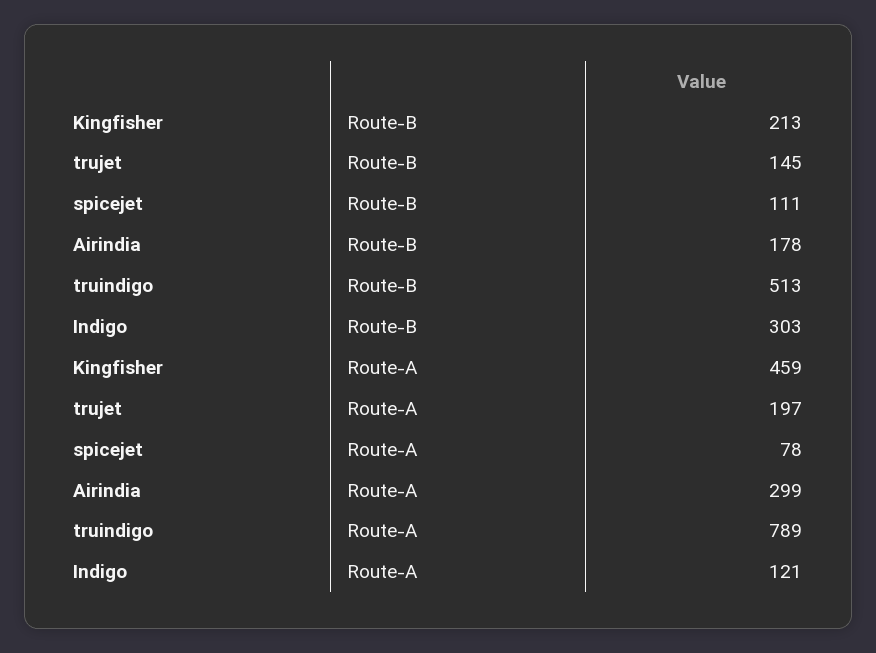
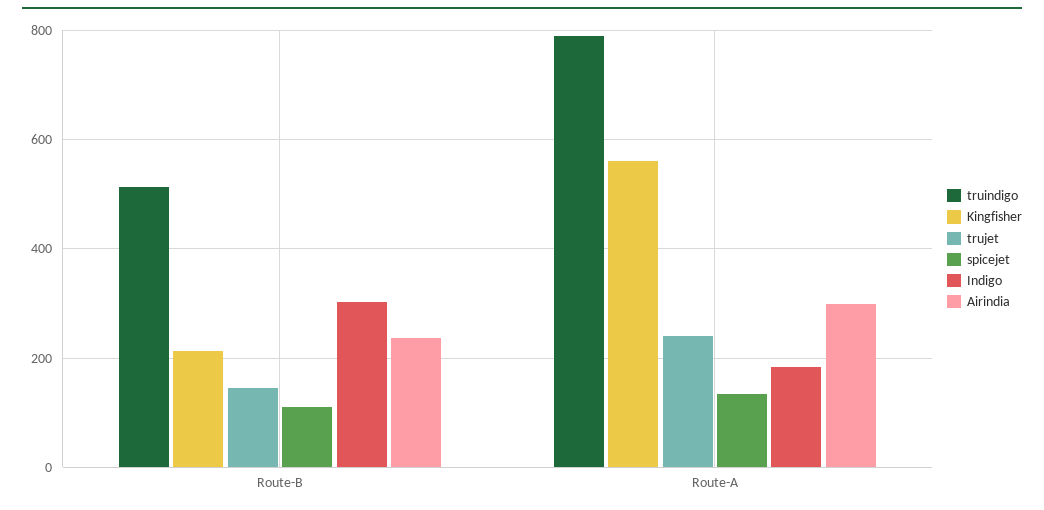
  {
    "Kingfisher": {
      "Route-B": 213,
-     "Route-A": 459
+     "Route-A": 560
    },
    "trujet": {
      "Route-B": 145,
-     "Route-A": 197
+     "Route-A": 240
    },
    "spicejet": {
      "Route-B": 111,
-     "Route-A": 78
+     "Route-A": 140
    },
    "Airindia": {
-     "Route-B": 178,
+     "Route-B": 240,
      "Route-A": 299
    },
    "truindigo": {
      "Route-B": 513,
      "Route-A": 789
    },
    "Indigo": {
      "Route-B": 303,
-     "Route-A": 121
+     "Route-A": 180
    }
  }

